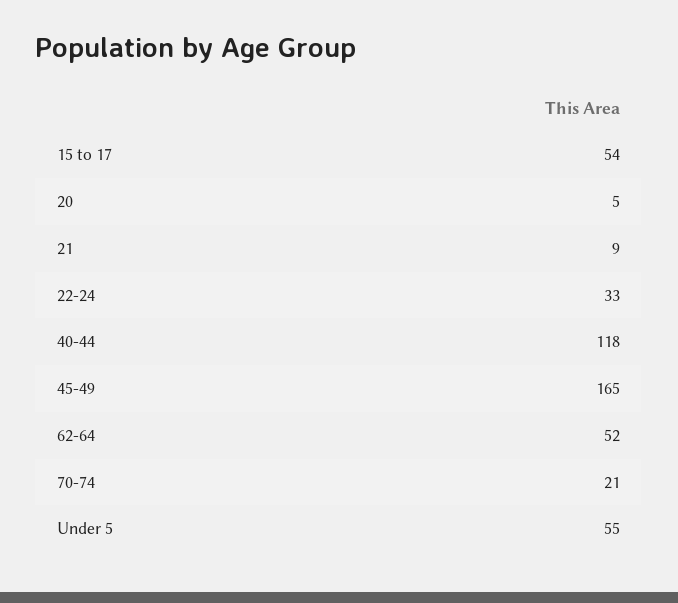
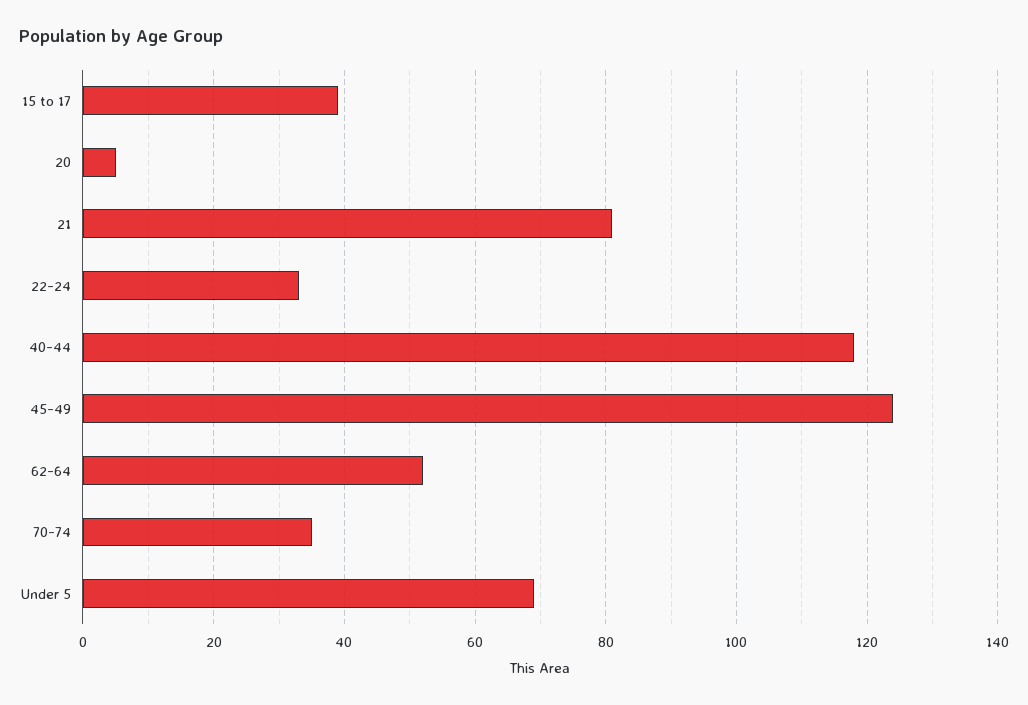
  {
-   "15 to 17": 54,
+   "15 to 17": 40,
    "20": 5,
-   "21": 9,
+   "21": 80,
    "22-24": 33,
    "40-44": 118,
-   "45-49": 165,
+   "45-49": 125,
    "62-64": 52,
-   "70-74": 21,
+   "70-74": 35,
-   "Under 5": 55
+   "Under 5": 70
  }

